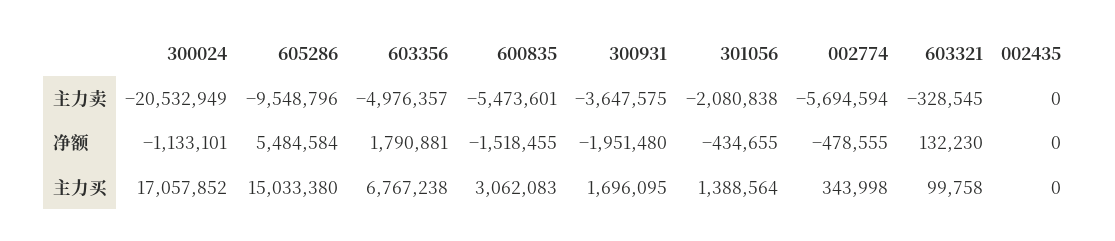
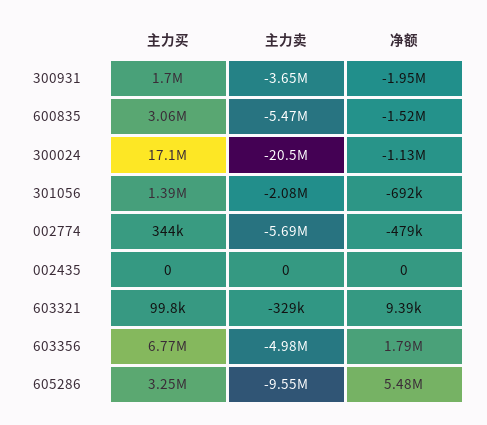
  {
    "300024": {
      "主力卖": -20532949,
      "净额": -1133101,
      "主力买": 17057852
    },
    "605286": {
      "主力卖": -9548796,
      "净额": 5484584,
-     "主力买": 15033380
+     "主力买": 3250000
    },
    "603356": {
      "主力卖": -4976357,
      "净额": 1790881,
      "主力买": 6767238
    },
    "600835": {
      "主力卖": -5473601,
      "净额": -1518455,
      "主力买": 3062083
    },
    "300931": {
      "主力卖": -3647575,
      "净额": -1951480,
      "主力买": 1696095
    },
    "301056": {
      "主力卖": -2080838,
-     "净额": -434655,
+     "净额": -692000,
      "主力买": 1388564
    },
    "002774": {
      "主力卖": -5694594,
      "净额": -478555,
      "主力买": 343998
    },
    "603321": {
      "主力卖": -328545,
-     "净额": 132230,
+     "净额": 9390,
      "主力买": 99758
    },
    "002435": {
      "主力卖": 0,
      "净额": 0,
      "主力买": 0
    }
  }

